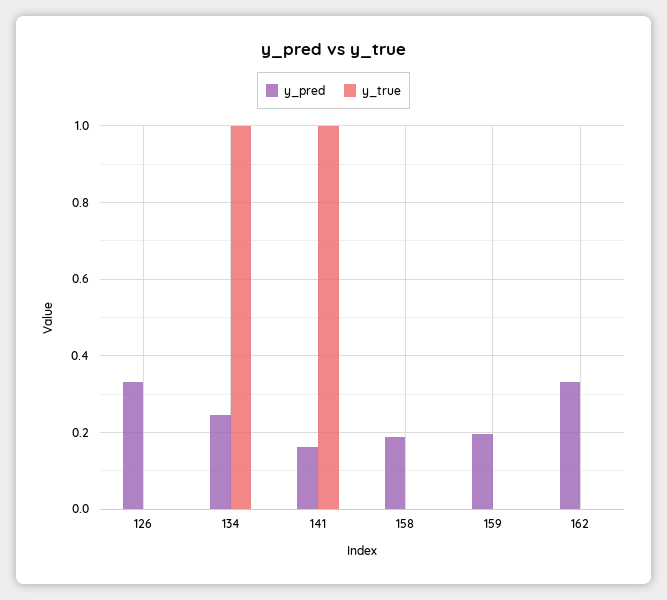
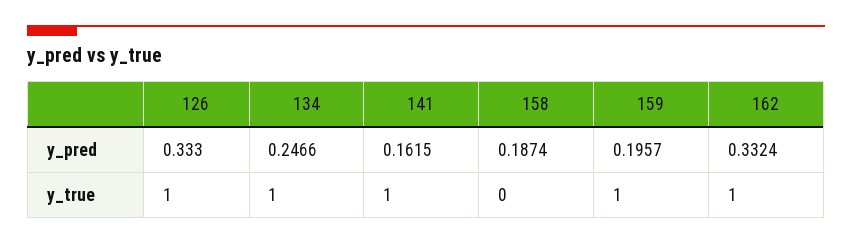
  {
    "y_pred": {
      "126": 0.333,
      "134": 0.2466,
      "141": 0.1615,
      "158": 0.1874,
      "159": 0.1957,
      "162": 0.3324
    },
    "y_true": {
-     "126": 0,
+     "126": 1,
      "134": 1,
      "141": 1,
      "158": 0,
-     "159": 0,
+     "159": 1,
-     "162": 0
+     "162": 1
    }
  }

